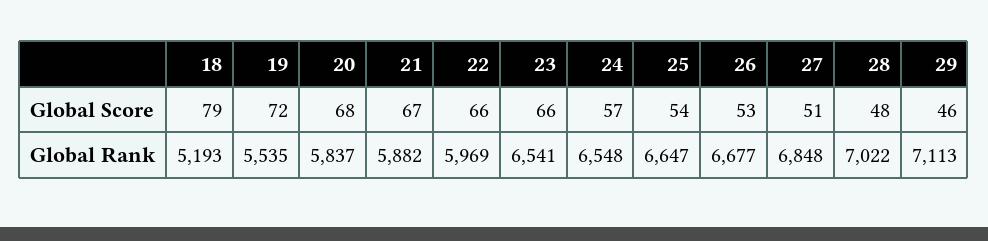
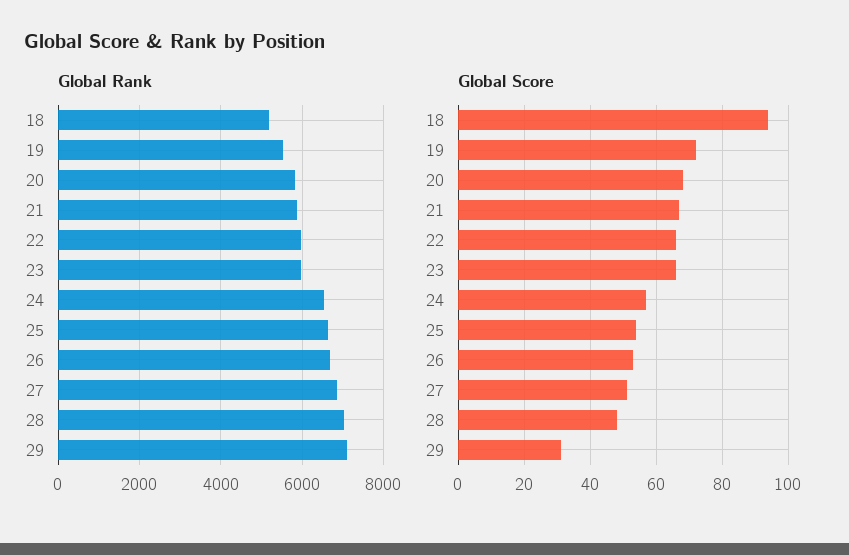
  {
    "Global Score": {
-     "18": 79,
+     "18": 95,
      "19": 72,
      "20": 68,
      "21": 67,
      "22": 66,
      "23": 66,
      "24": 57,
      "25": 54,
      "26": 53,
      "27": 51,
      "28": 48,
-     "29": 46
+     "29": 30
    },
    "Global Rank": {
      "18": 5193,
      "19": 5535,
      "20": 5837,
      "21": 5882,
      "22": 5969,
-     "23": 6541,
+     "23": 6000,
      "24": 6548,
      "25": 6647,
      "26": 6677,
      "27": 6848,
      "28": 7022,
      "29": 7113
    }
  }

